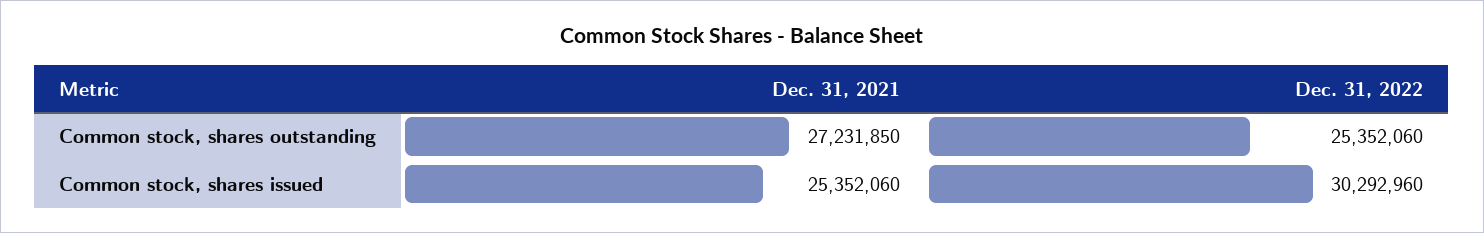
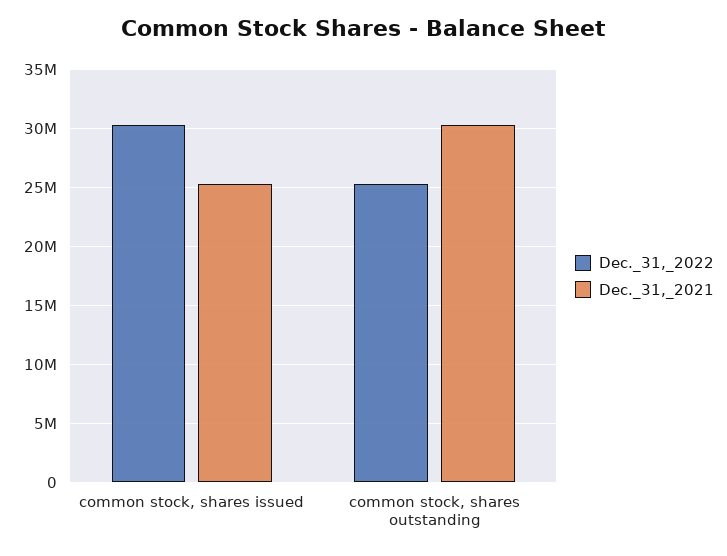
  {
    "Dec. 31, 2021": {
-     "Common stock, shares outstanding": 27231850,
+     "Common stock, shares outstanding": 30000000,
      "Common stock, shares issued": 25352060
    },
    "Dec. 31, 2022": {
      "Common stock, shares outstanding": 25352060,
      "Common stock, shares issued": 30292960
    }
  }

